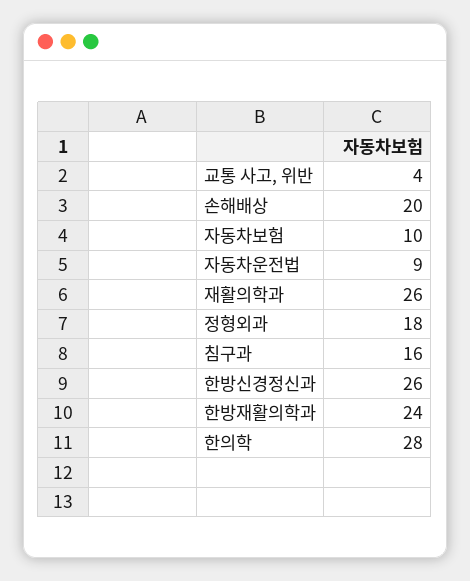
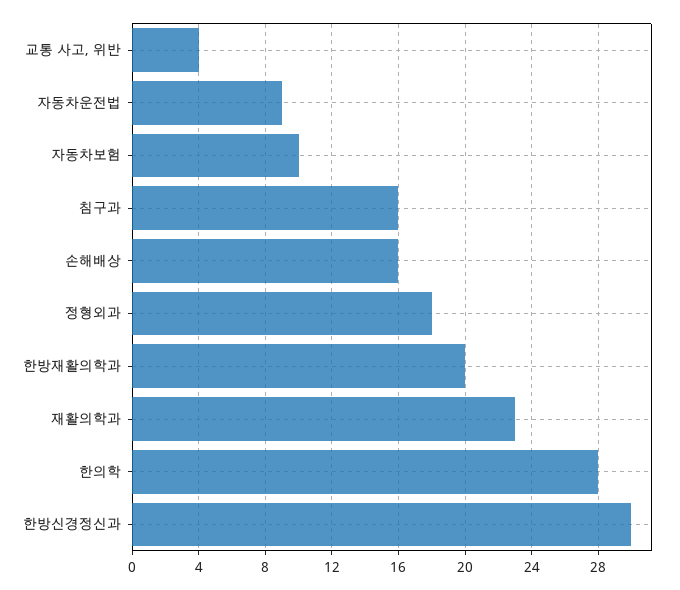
  {
    "교통 사고, 위반": 4,
-   "손해배상": 20,
+   "손해배상": 16,
    "자동차보험": 10,
    "자동차운전법": 9,
-   "재활의학과": 26,
+   "재활의학과": 23,
    "정형외과": 18,
    "침구과": 16,
-   "한방신경정신과": 26,
+   "한방신경정신과": 30,
-   "한방재활의학과": 24,
+   "한방재활의학과": 20,
    "한의학": 28
  }

